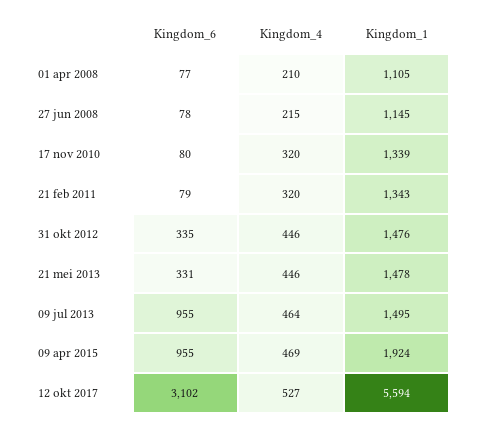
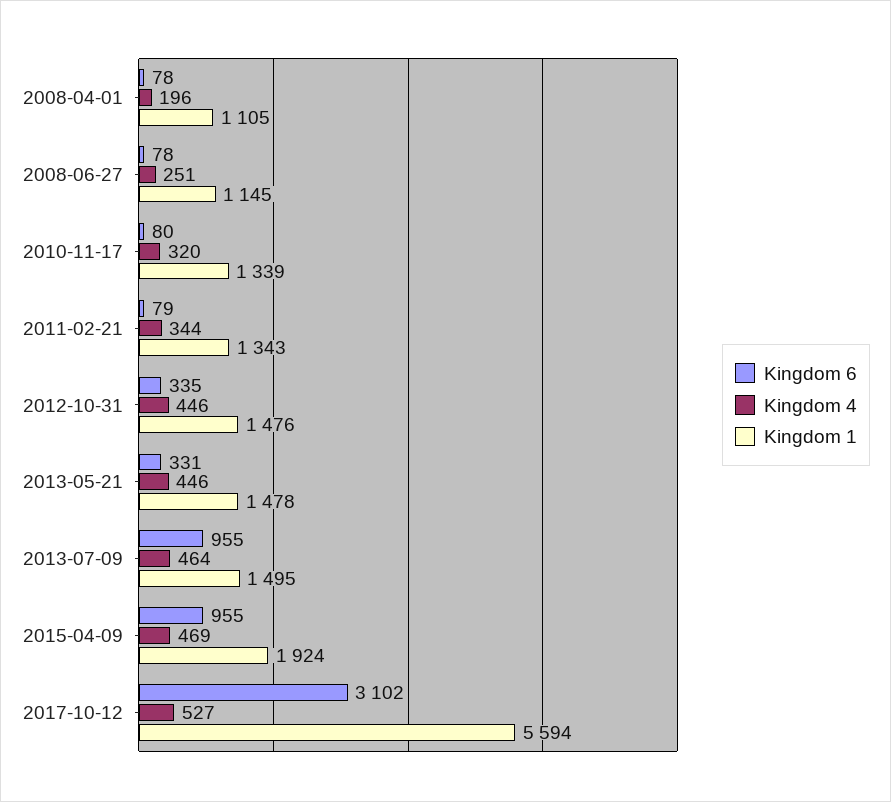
  {
    "Kingdom_6": {
-     "01 apr 2008": 77,
+     "01 apr 2008": 78,
      "27 jun 2008": 78,
      "17 nov 2010": 80,
      "21 feb 2011": 79,
      "31 okt 2012": 335,
      "21 mei 2013": 331,
      "09 jul 2013": 955,
      "09 apr 2015": 955,
      "12 okt 2017": 3102
    },
    "Kingdom_4": {
-     "01 apr 2008": 210,
+     "01 apr 2008": 196,
-     "27 jun 2008": 215,
+     "27 jun 2008": 251,
      "17 nov 2010": 320,
-     "21 feb 2011": 320,
+     "21 feb 2011": 344,
      "31 okt 2012": 446,
      "21 mei 2013": 446,
      "09 jul 2013": 464,
      "09 apr 2015": 469,
      "12 okt 2017": 527
    },
    "Kingdom_1": {
      "01 apr 2008": 1105,
      "27 jun 2008": 1145,
      "17 nov 2010": 1339,
      "21 feb 2011": 1343,
      "31 okt 2012": 1476,
      "21 mei 2013": 1478,
      "09 jul 2013": 1495,
      "09 apr 2015": 1924,
      "12 okt 2017": 5594
    }
  }

